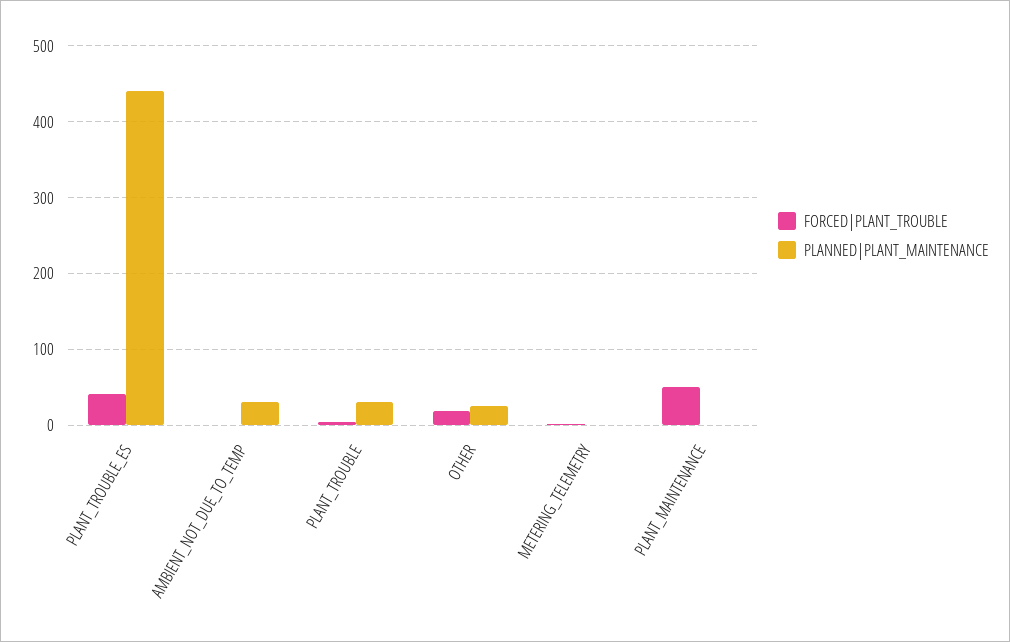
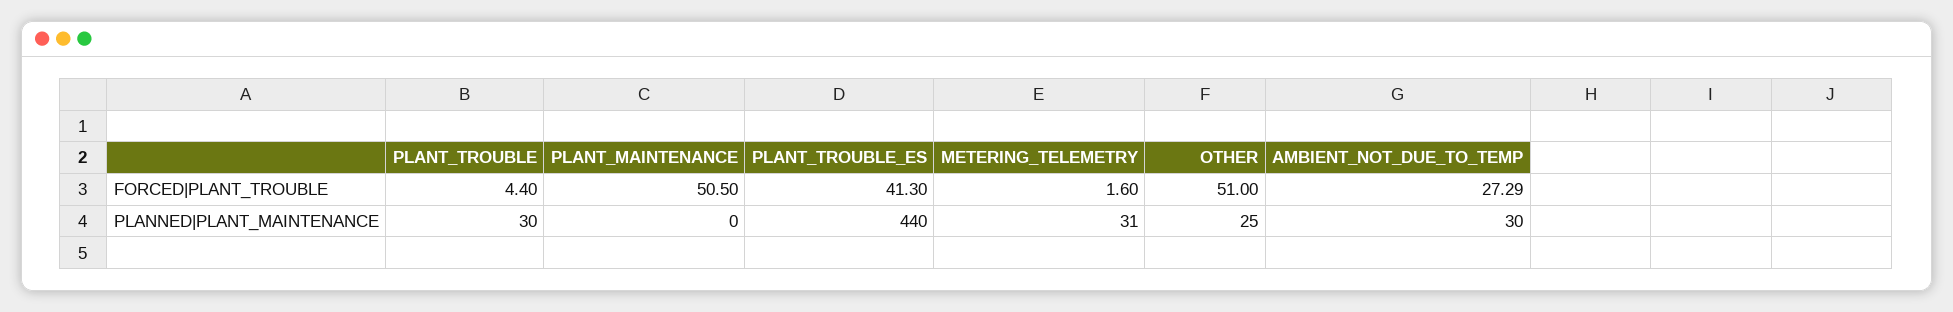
  {
    "FORCED|PLANT_TROUBLE": {
      "PLANT_TROUBLE_ES": 41.3,
-     "AMBIENT_NOT_DUE_TO_TEMP": 0,
+     "AMBIENT_NOT_DUE_TO_TEMP": 27.29,
      "PLANT_TROUBLE": 4.4,
-     "OTHER": 20,
+     "OTHER": 51,
      "METERING_TELEMETRY": 1.6,
      "PLANT_MAINTENANCE": 50.5
    },
    "PLANNED|PLANT_MAINTENANCE": {
      "PLANT_TROUBLE_ES": 440,
      "AMBIENT_NOT_DUE_TO_TEMP": 30,
      "PLANT_TROUBLE": 30,
      "OTHER": 25,
-     "METERING_TELEMETRY": 0,
+     "METERING_TELEMETRY": 31,
      "PLANT_MAINTENANCE": 0
    }
  }

